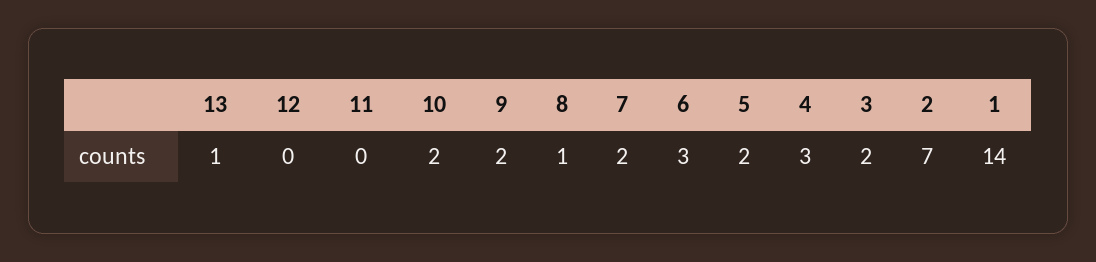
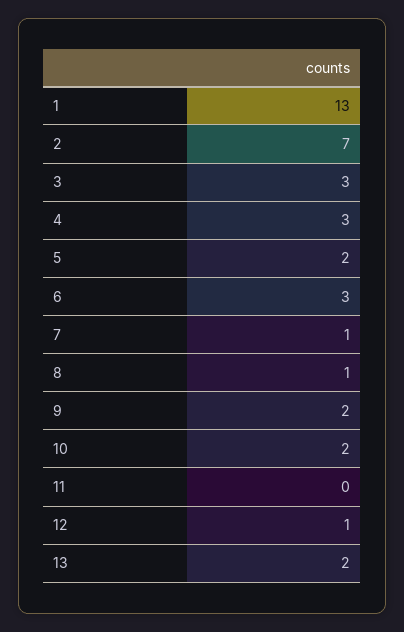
  {
-   "13": 1,
+   "13": 2,
-   "12": 0,
+   "12": 1,
    "11": 0,
    "10": 2,
    "9": 2,
    "8": 1,
-   "7": 2,
+   "7": 1,
    "6": 3,
    "5": 2,
    "4": 3,
-   "3": 2,
+   "3": 3,
    "2": 7,
-   "1": 14
+   "1": 13
  }

